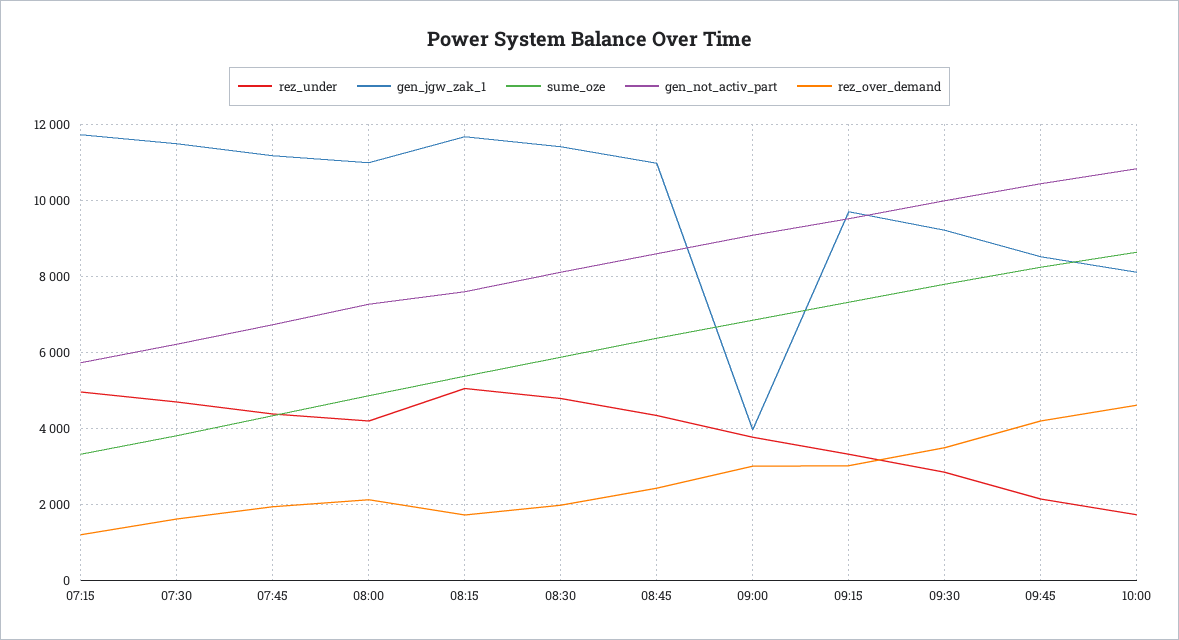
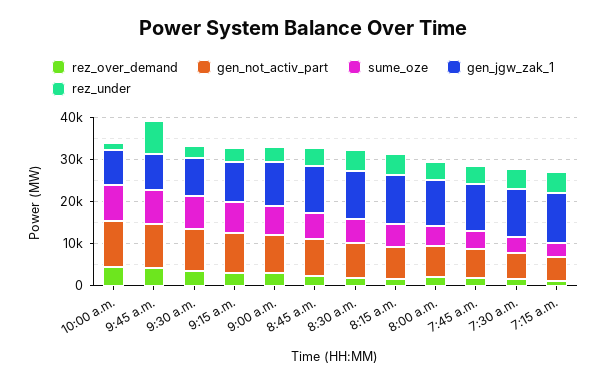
  {
    "rez_under": {
      "07:15": 5000,
      "07:30": 4800,
      "07:45": 4400,
      "08:00": 4200,
      "08:15": 5000,
      "08:30": 4800,
      "08:45": 4400,
      "09:00": 3800,
      "09:15": 3400,
      "09:30": 2800,
-     "09:45": 2200,
+     "09:45": 8000,
      "10:00": 1800
    },
    "gen_jgw_zak_1": {
      "07:15": 11800,
      "07:30": 11400,
      "07:45": 11200,
      "08:00": 11000,
      "08:15": 11600,
      "08:30": 11400,
      "08:45": 11000,
-     "09:00": 4000,
+     "09:00": 10000,
      "09:15": 9600,
      "09:30": 9200,
      "09:45": 8600,
      "10:00": 8200
    },
    "sume_oze": {
      "07:15": 3400,
      "07:30": 3800,
      "07:45": 4400,
      "08:00": 4800,
      "08:15": 5400,
      "08:30": 5800,
      "08:45": 6400,
      "09:00": 6800,
      "09:15": 7400,
      "09:30": 7800,
      "09:45": 8200,
      "10:00": 8600
    },
    "gen_not_activ_part": {
      "07:15": 5800,
      "07:30": 6200,
      "07:45": 6800,
      "08:00": 7200,
      "08:15": 7600,
      "08:30": 8200,
      "08:45": 8600,
      "09:00": 9000,
      "09:15": 9600,
      "09:30": 10000,
      "09:45": 10400,
      "10:00": 10800
    },
    "rez_over_demand": {
      "07:15": 1200,
      "07:30": 1600,
      "07:45": 2000,
      "08:00": 2200,
      "08:15": 1800,
      "08:30": 2000,
      "08:45": 2400,
      "09:00": 3000,
      "09:15": 3000,
      "09:30": 3400,
      "09:45": 4200,
      "10:00": 4600
    }
  }

